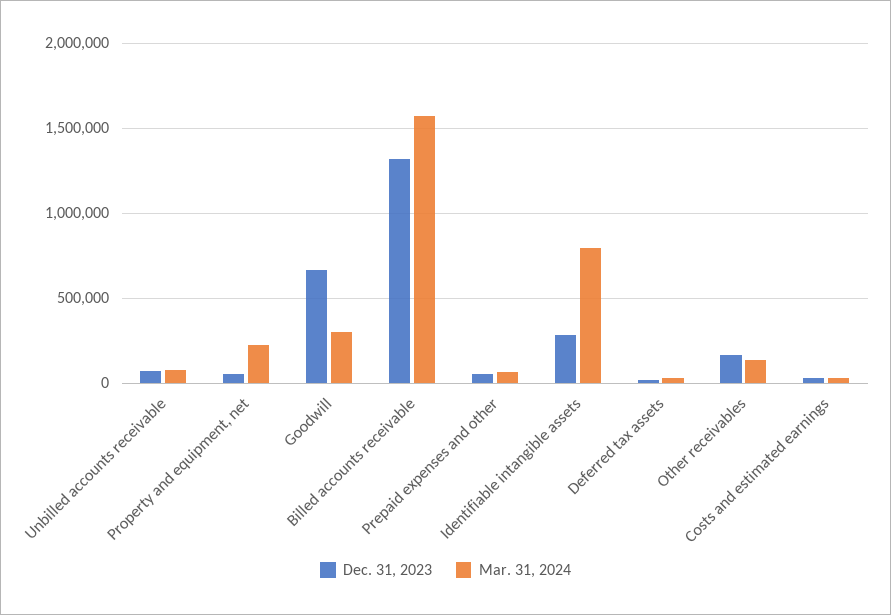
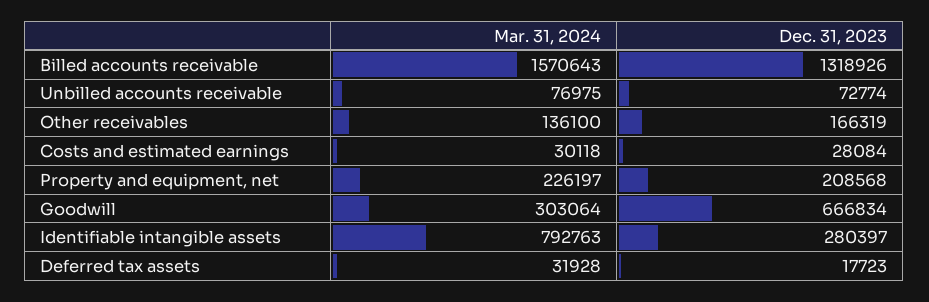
  {
    "Dec. 31, 2023": {
      "Unbilled accounts receivable": 72774,
-     "Property and equipment, net": 50000,
+     "Property and equipment, net": 208568,
      "Goodwill": 666834,
      "Billed accounts receivable": 1318926,
-     "Prepaid expenses and other": 50000,
      "Identifiable intangible assets": 280397,
      "Deferred tax assets": 17723,
      "Other receivables": 166319,
      "Costs and estimated earnings": 28084
    },
    "Mar. 31, 2024": {
      "Unbilled accounts receivable": 76975,
      "Property and equipment, net": 226197,
      "Goodwill": 303064,
      "Billed accounts receivable": 1570643,
-     "Prepaid expenses and other": 50000,
      "Identifiable intangible assets": 792763,
      "Deferred tax assets": 31928,
      "Other receivables": 136100,
      "Costs and estimated earnings": 30118
    }
  }

